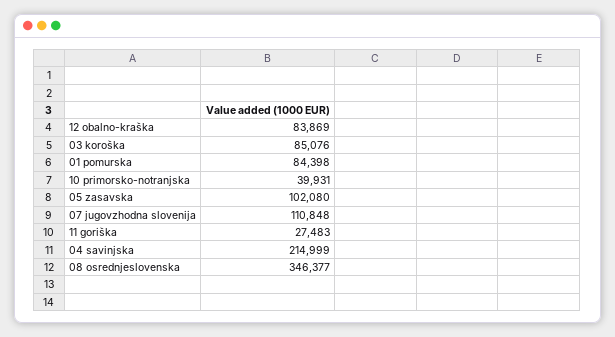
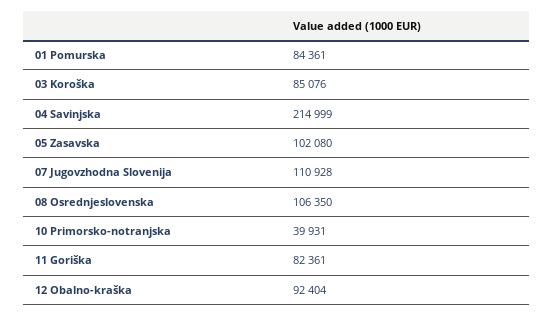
  {
-   "12 obalno-kraška": 83869,
+   "12 obalno-kraška": 92404,
    "03 koroška": 85076,
-   "01 pomurska": 84398,
+   "01 pomurska": 84361,
    "10 primorsko-notranjska": 39931,
    "05 zasavska": 102080,
-   "07 jugovzhodna slovenija": 110848,
+   "07 jugovzhodna slovenija": 110928,
-   "11 goriška": 27483,
+   "11 goriška": 82361,
    "04 savinjska": 214999,
-   "08 osrednjeslovenska": 346377
+   "08 osrednjeslovenska": 106350
  }

